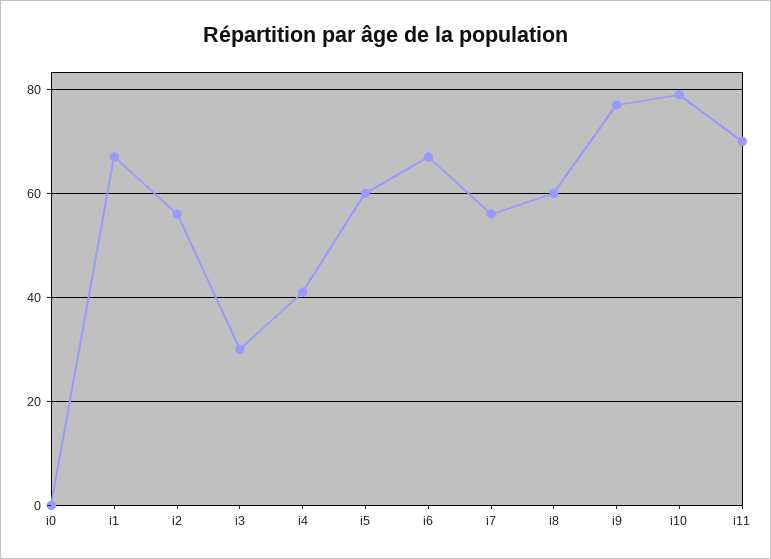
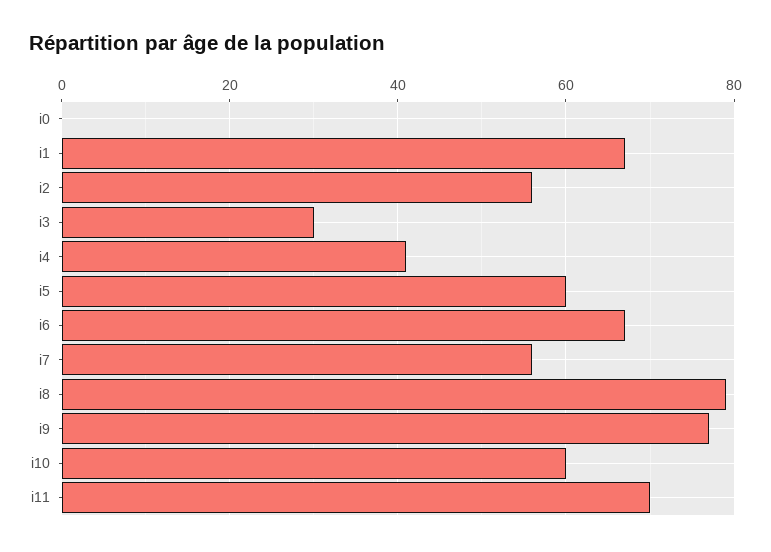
  {
    "i0": 0,
    "i1": 65,
    "i2": 55,
    "i3": 30,
    "i4": 40,
    "i5": 60,
    "i6": 65,
    "i7": 55,
-   "i8": 60,
+   "i8": 80,
    "i9": 75,
-   "i10": 80,
+   "i10": 60,
    "i11": 70
  }

